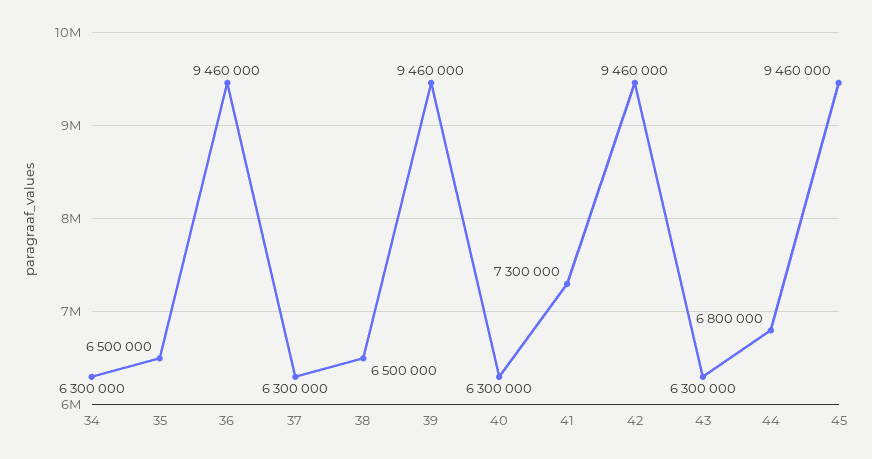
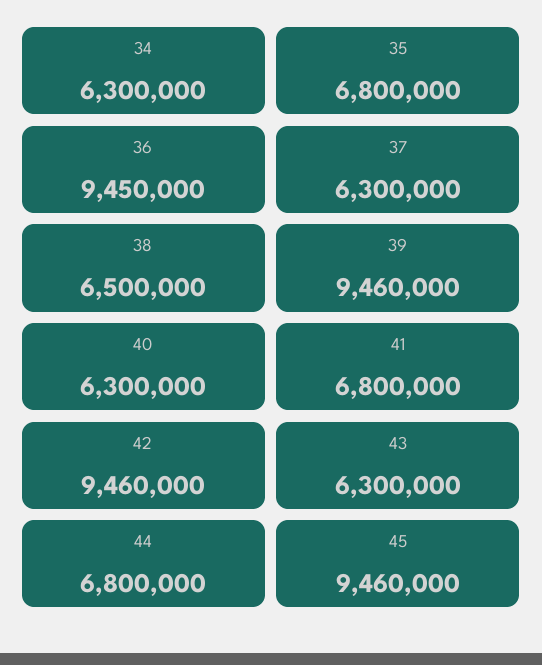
  {
    "34": 6300000,
-   "35": 6500000,
+   "35": 6800000,
-   "36": 9460000,
+   "36": 9450000,
    "37": 6300000,
    "38": 6500000,
    "39": 9460000,
    "40": 6300000,
-   "41": 7300000,
+   "41": 6800000,
    "42": 9460000,
    "43": 6300000,
    "44": 6800000,
    "45": 9460000
  }

